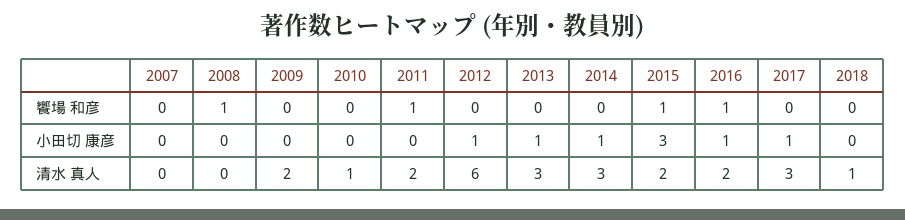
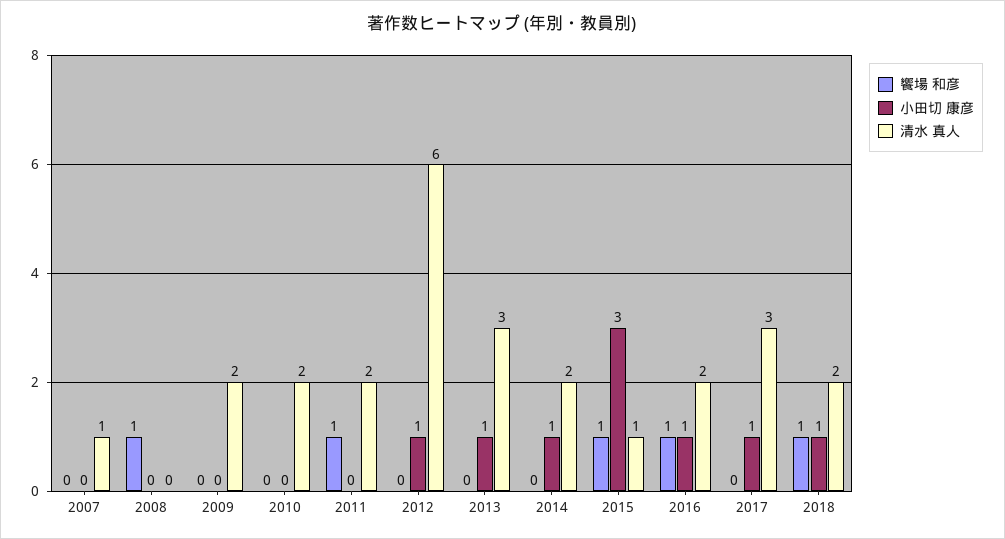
  {
    "饗場 和彦": {
      "2007": 0,
      "2008": 1,
      "2009": 0,
      "2010": 0,
      "2011": 1,
      "2012": 0,
      "2013": 0,
      "2014": 0,
      "2015": 1,
      "2016": 1,
      "2017": 0,
-     "2018": 0
+     "2018": 1
    },
    "小田切 康彦": {
      "2007": 0,
      "2008": 0,
      "2009": 0,
      "2010": 0,
      "2011": 0,
      "2012": 1,
      "2013": 1,
      "2014": 1,
      "2015": 3,
      "2016": 1,
      "2017": 1,
-     "2018": 0
+     "2018": 1
    },
    "清水 真人": {
-     "2007": 0,
+     "2007": 1,
      "2008": 0,
      "2009": 2,
-     "2010": 1,
+     "2010": 2,
      "2011": 2,
      "2012": 6,
      "2013": 3,
-     "2014": 3,
+     "2014": 2,
-     "2015": 2,
+     "2015": 1,
      "2016": 2,
      "2017": 3,
-     "2018": 1
+     "2018": 2
    }
  }

